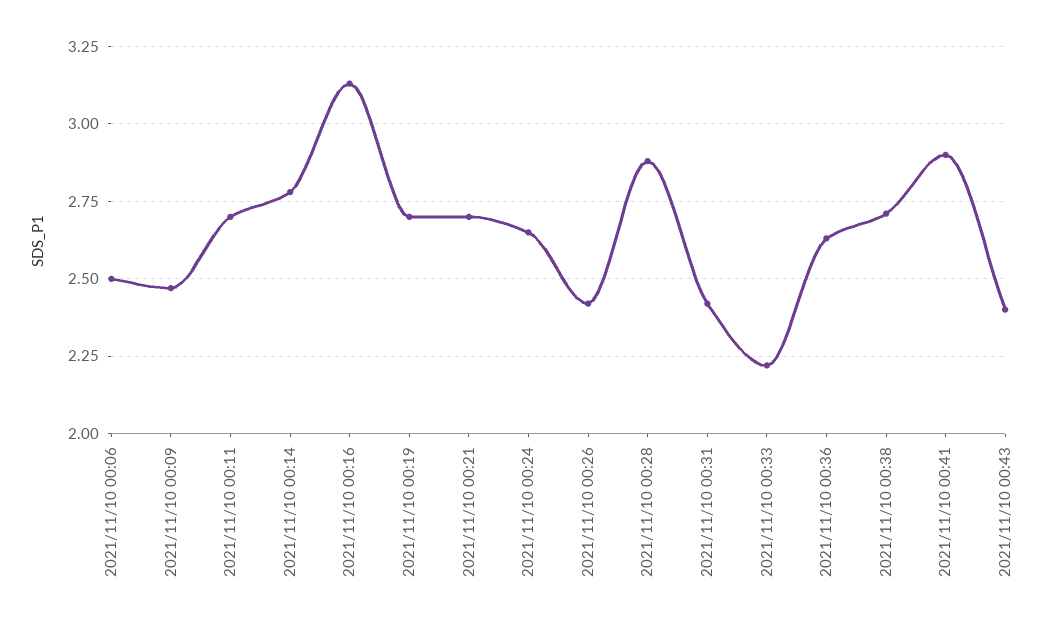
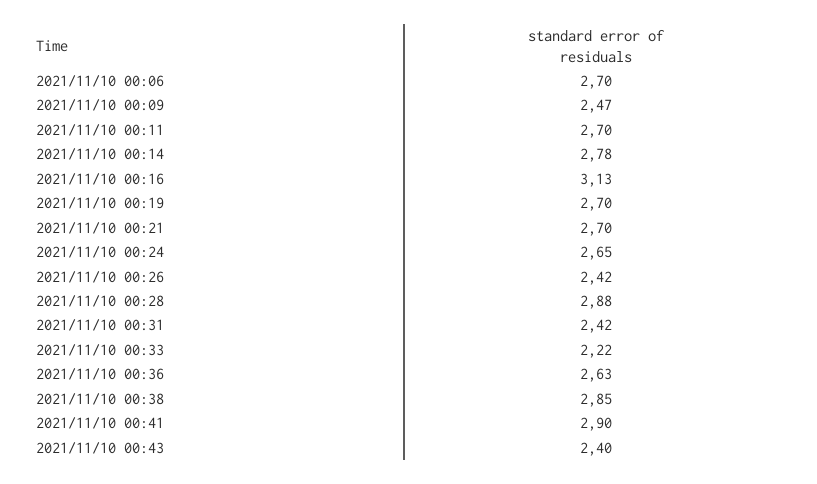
  {
-   "2021/11/10 00:06": 2.5,
+   "2021/11/10 00:06": 2.7,
    "2021/11/10 00:09": 2.47,
    "2021/11/10 00:11": 2.7,
    "2021/11/10 00:14": 2.78,
    "2021/11/10 00:16": 3.13,
    "2021/11/10 00:19": 2.7,
    "2021/11/10 00:21": 2.7,
    "2021/11/10 00:24": 2.65,
    "2021/11/10 00:26": 2.42,
    "2021/11/10 00:28": 2.88,
    "2021/11/10 00:31": 2.42,
    "2021/11/10 00:33": 2.22,
    "2021/11/10 00:36": 2.63,
-   "2021/11/10 00:38": 2.7,
+   "2021/11/10 00:38": 2.85,
    "2021/11/10 00:41": 2.9,
    "2021/11/10 00:43": 2.4
  }

